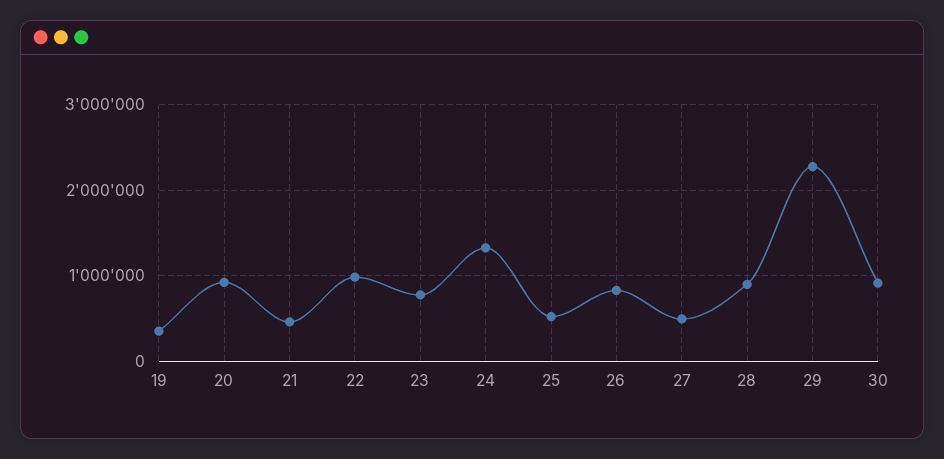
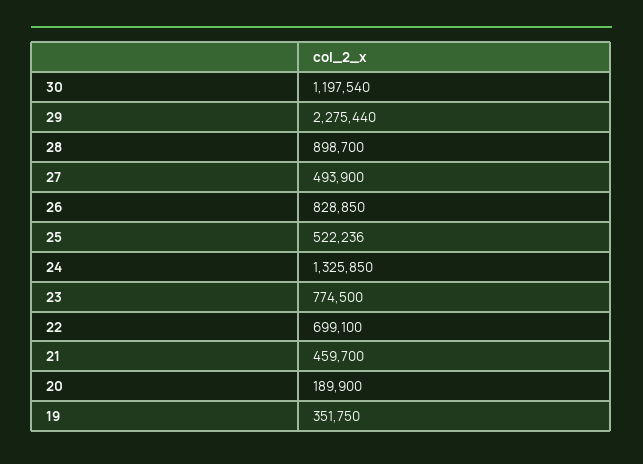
  {
    "19": 351750,
-   "20": 900000,
+   "20": 189900,
    "21": 459700,
-   "22": 1000000,
+   "22": 699100,
    "23": 774500,
    "24": 1325850,
    "25": 522236,
    "26": 828850,
    "27": 493900,
    "28": 898700,
    "29": 2275440,
-   "30": 900000
+   "30": 1197540
  }

